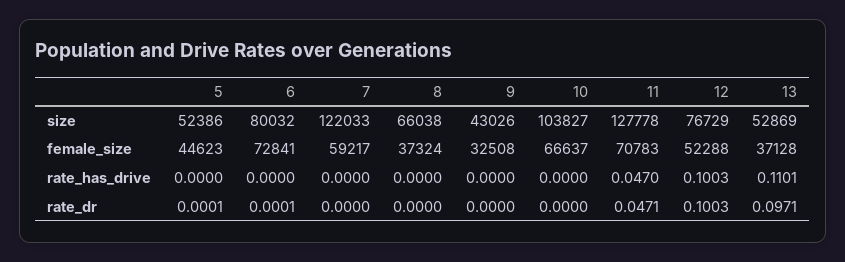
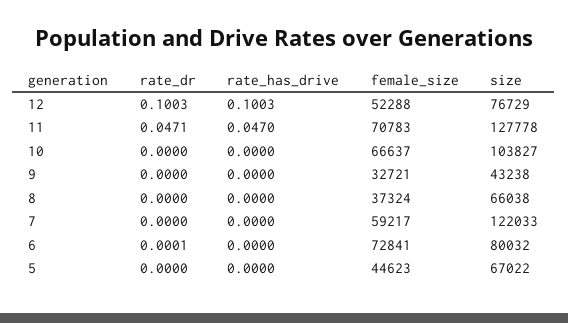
  {
    "5": {
-     "size": 52386,
+     "size": 67022,
      "female_size": 44623,
      "rate_has_drive": 0,
-     "rate_dr": 0.0001
+     "rate_dr": 0
    },
    "6": {
      "size": 80032,
      "female_size": 72841,
      "rate_has_drive": 0,
      "rate_dr": 0.0001
    },
    "7": {
      "size": 122033,
      "female_size": 59217,
      "rate_has_drive": 0,
      "rate_dr": 0
    },
    "8": {
      "size": 66038,
      "female_size": 37324,
      "rate_has_drive": 0,
      "rate_dr": 0
    },
    "9": {
-     "size": 43026,
+     "size": 43238,
-     "female_size": 32508,
+     "female_size": 32721,
      "rate_has_drive": 0,
      "rate_dr": 0
    },
    "10": {
      "size": 103827,
      "female_size": 66637,
      "rate_has_drive": 0,
      "rate_dr": 0
    },
    "11": {
      "size": 127778,
      "female_size": 70783,
      "rate_has_drive": 0.047,
      "rate_dr": 0.0471
    },
    "12": {
      "size": 76729,
      "female_size": 52288,
      "rate_has_drive": 0.1003,
      "rate_dr": 0.1003
-   },
+   }
-   "13": {
-     "size": 52869,
-     "female_size": 37128,
-     "rate_has_drive": 0.1101,
-     "rate_dr": 0.0971
-   }
  }

